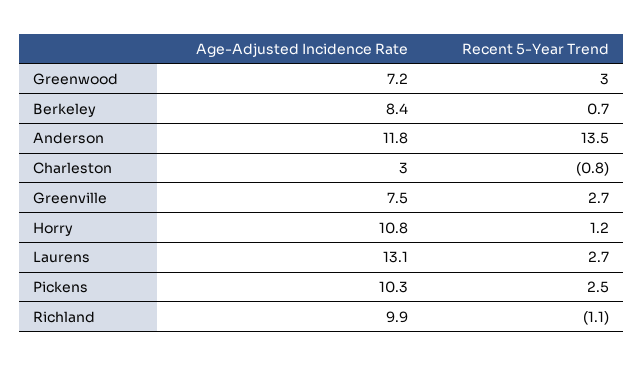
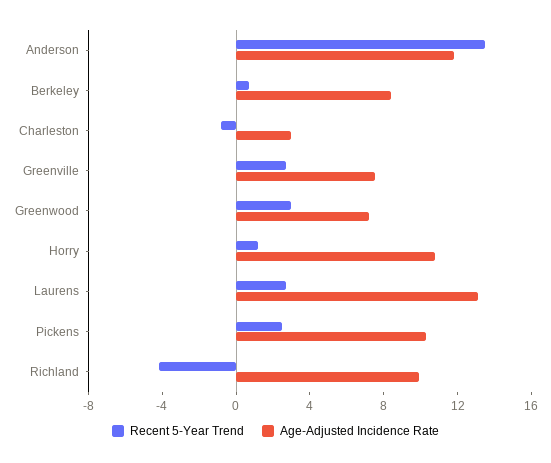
  {
    "Age-Adjusted Incidence Rate": {
      "Greenwood": 7.2,
      "Berkeley": 8.4,
      "Anderson": 11.8,
      "Charleston": 3,
      "Greenville": 7.5,
      "Horry": 10.8,
      "Laurens": 13.1,
      "Pickens": 10.3,
      "Richland": 9.9
    },
    "Recent 5-Year Trend": {
      "Greenwood": 3,
      "Berkeley": 0.7,
      "Anderson": 13.5,
      "Charleston": -0.8,
      "Greenville": 2.7,
      "Horry": 1.2,
      "Laurens": 2.7,
      "Pickens": 2.5,
-     "Richland": -1.1
+     "Richland": -4
    }
  }

